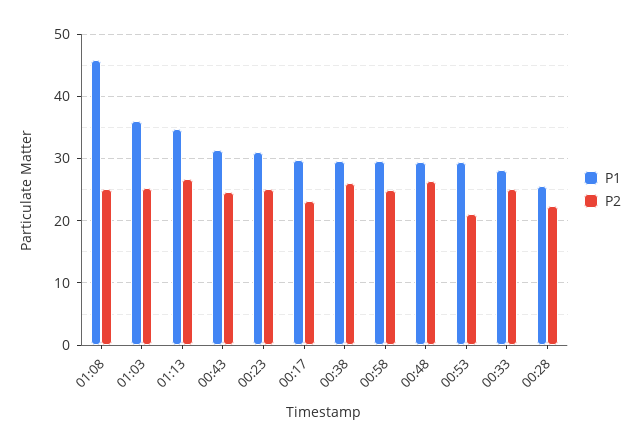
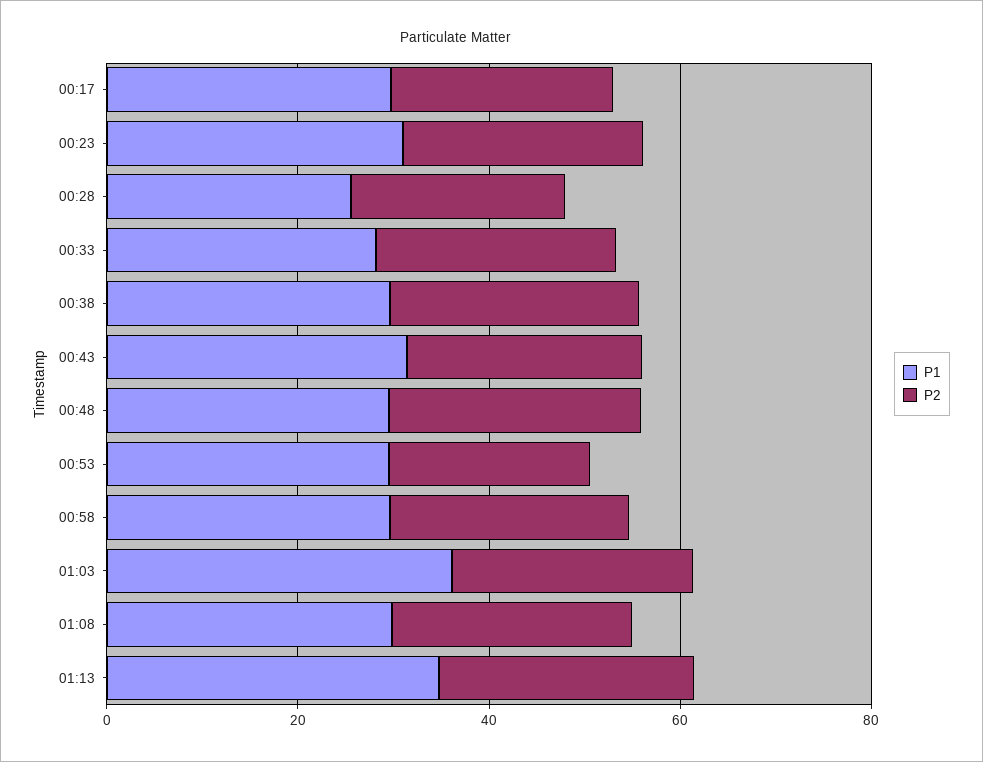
  {
    "P1": {
-     "01:08": 46,
+     "01:08": 30,
      "01:03": 36,
      "01:13": 35,
      "00:43": 31,
      "00:23": 31,
      "00:17": 30,
      "00:38": 30,
      "00:58": 30,
      "00:48": 30,
      "00:53": 30,
      "00:33": 28,
      "00:28": 26
    },
    "P2": {
      "01:08": 25,
      "01:03": 25,
      "01:13": 27,
      "00:43": 25,
      "00:23": 25,
      "00:17": 23,
      "00:38": 26,
      "00:58": 25,
      "00:48": 26,
      "00:53": 21,
      "00:33": 25,
      "00:28": 22
    }
  }

